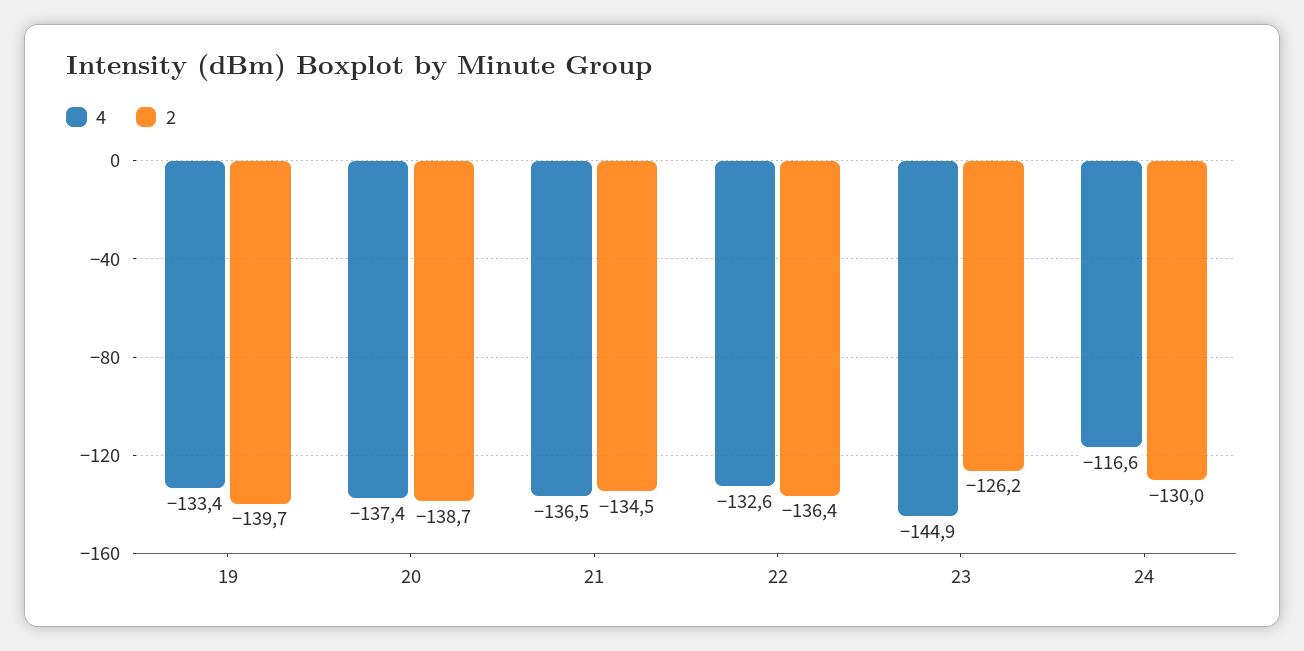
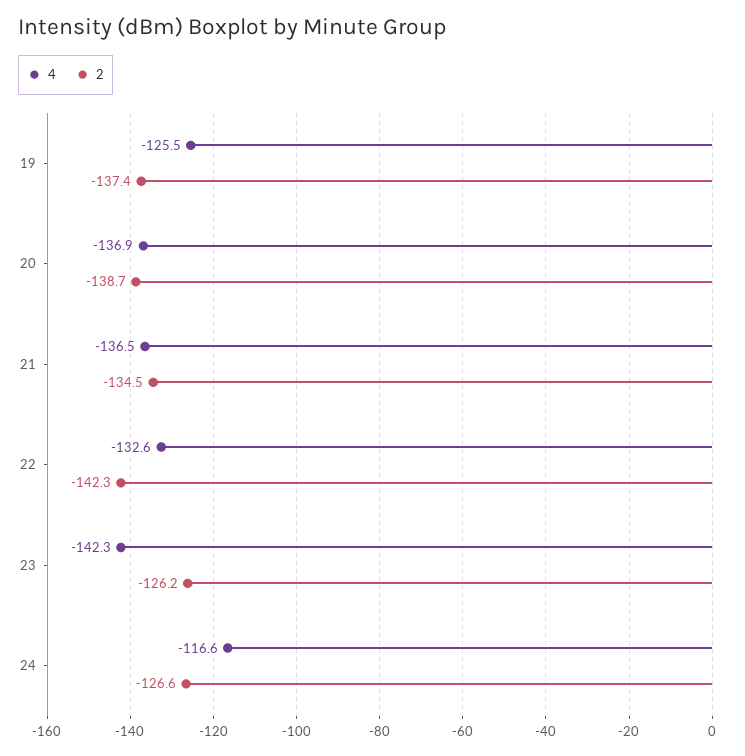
  {
    "4": {
-     "19": -133.4,
+     "19": -125.5,
-     "20": -137.4,
+     "20": -136.9,
      "21": -136.5,
      "22": -132.6,
-     "23": -144.9,
+     "23": -142.3,
      "24": -116.6
    },
    "2": {
-     "19": -139.7,
+     "19": -137.4,
      "20": -138.7,
      "21": -134.5,
-     "22": -136.4,
+     "22": -142.3,
      "23": -126.2,
-     "24": -130
+     "24": -126.6
    }
  }

